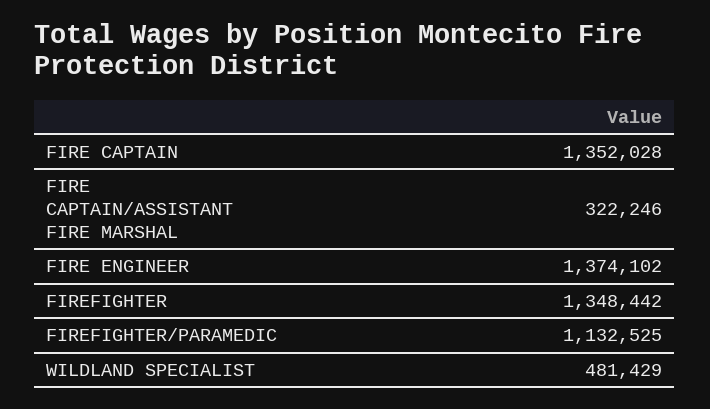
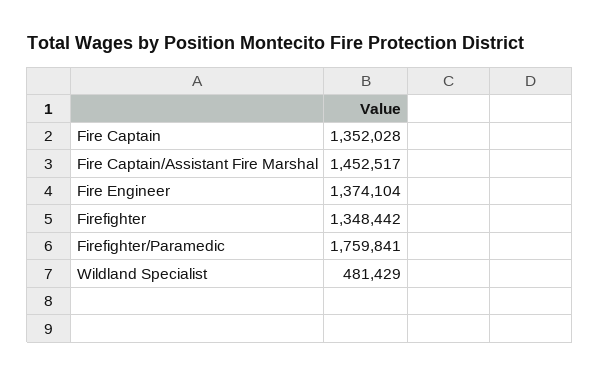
  {
    "FIRE CAPTAIN": 1352028,
-   "FIRE CAPTAIN/ASSISTANT FIRE MARSHAL": 322246,
+   "FIRE CAPTAIN/ASSISTANT FIRE MARSHAL": 1452517,
-   "FIRE ENGINEER": 1374102,
+   "FIRE ENGINEER": 1374104,
    "FIREFIGHTER": 1348442,
-   "FIREFIGHTER/PARAMEDIC": 1132525,
+   "FIREFIGHTER/PARAMEDIC": 1759841,
    "WILDLAND SPECIALIST": 481429
  }

